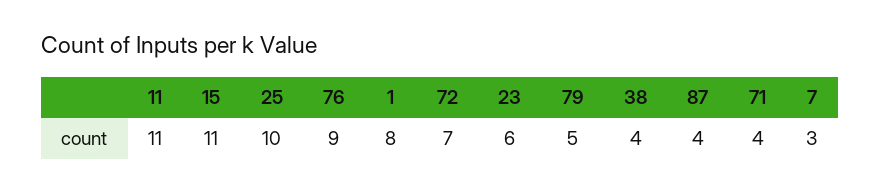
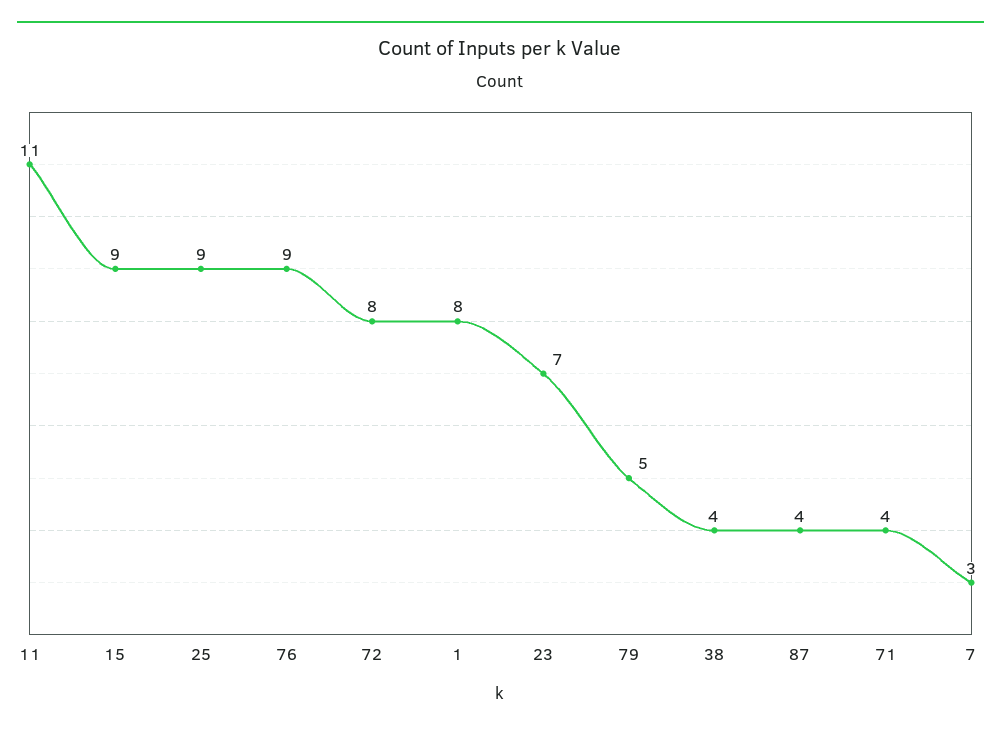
  {
    "11": 11,
-   "15": 11,
+   "15": 9,
-   "25": 10,
+   "25": 9,
    "76": 9,
    "1": 8,
-   "72": 7,
+   "72": 8,
-   "23": 6,
+   "23": 7,
    "79": 5,
    "38": 4,
    "87": 4,
    "71": 4,
    "7": 3
  }

